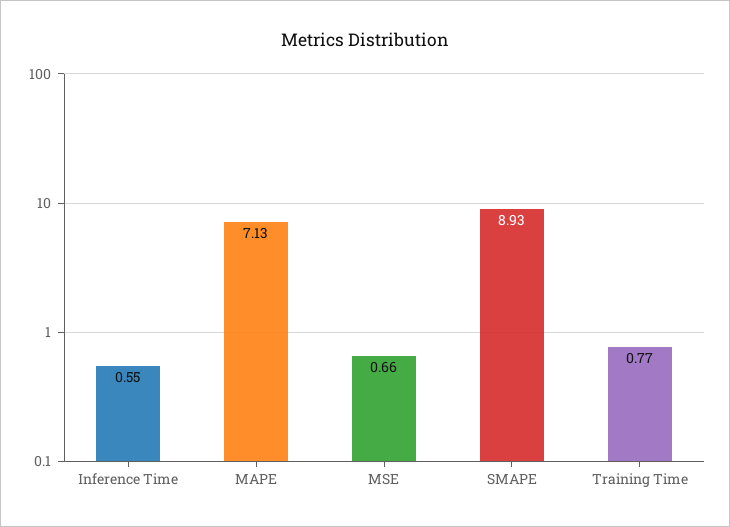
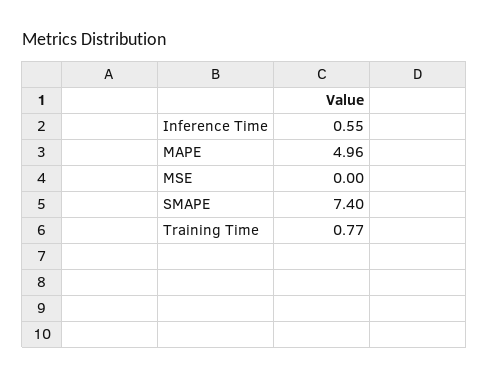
  {
    "Inference Time": 0.55,
-   "MAPE": 7.13,
+   "MAPE": 4.96,
-   "MSE": 0.66,
+   "MSE": 0,
-   "SMAPE": 8.93,
+   "SMAPE": 7.4,
    "Training Time": 0.77
  }

